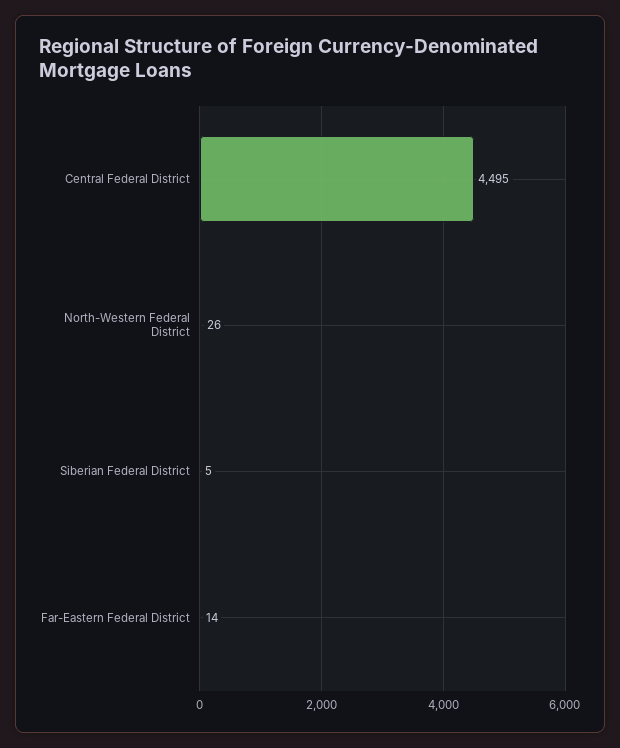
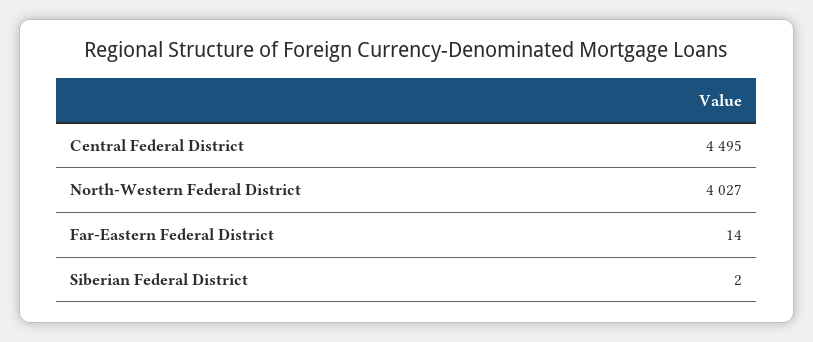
  {
    "Central Federal District": 4495,
-   "North-Western Federal District": 26,
+   "North-Western Federal District": 4027,
-   "Siberian Federal District": 5,
+   "Siberian Federal District": 2,
    "Far-Eastern Federal District": 14
  }

